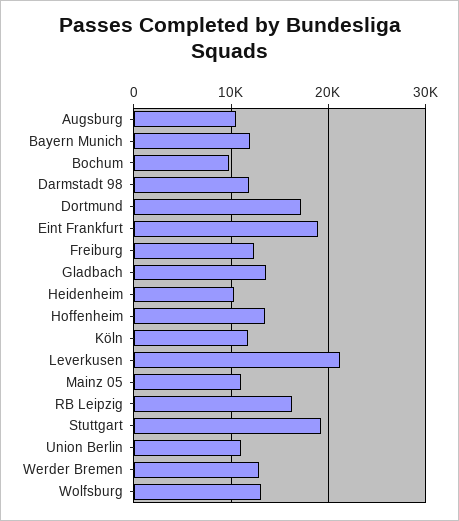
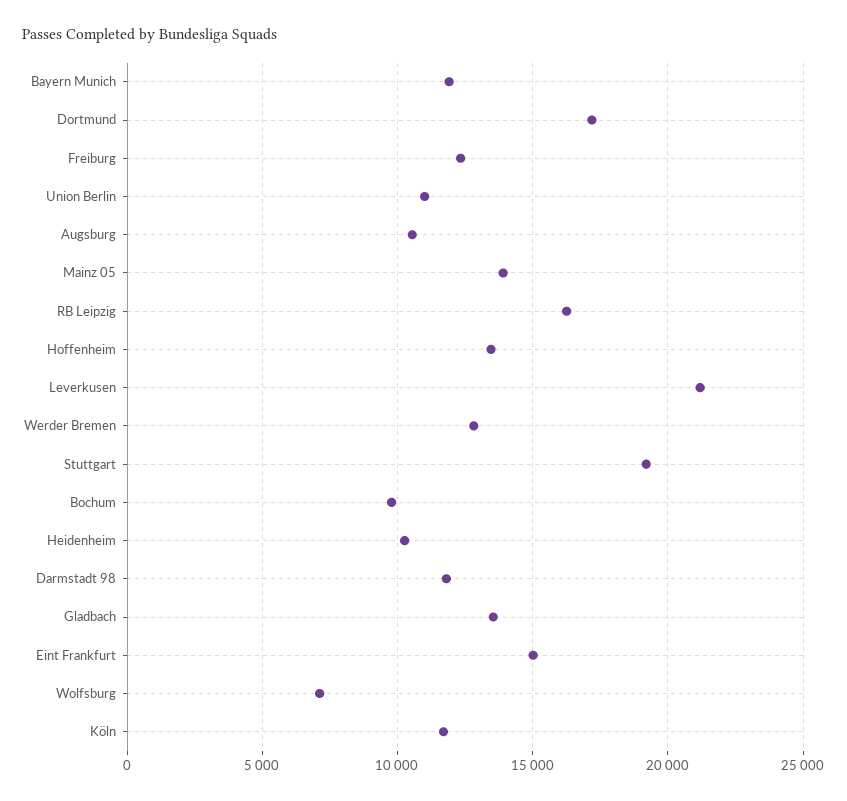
  {
    "Augsburg": 10500,
    "Bayern Munich": 12000,
    "Bochum": 10000,
    "Darmstadt 98": 12000,
    "Dortmund": 17000,
-   "Eint Frankfurt": 19000,
+   "Eint Frankfurt": 15000,
    "Freiburg": 12500,
    "Gladbach": 13500,
    "Heidenheim": 10500,
    "Hoffenheim": 13500,
    "Köln": 11500,
    "Leverkusen": 21000,
-   "Mainz 05": 11000,
+   "Mainz 05": 14000,
    "RB Leipzig": 16500,
    "Stuttgart": 19000,
    "Union Berlin": 11000,
    "Werder Bremen": 13000,
-   "Wolfsburg": 13000
+   "Wolfsburg": 7000
  }

